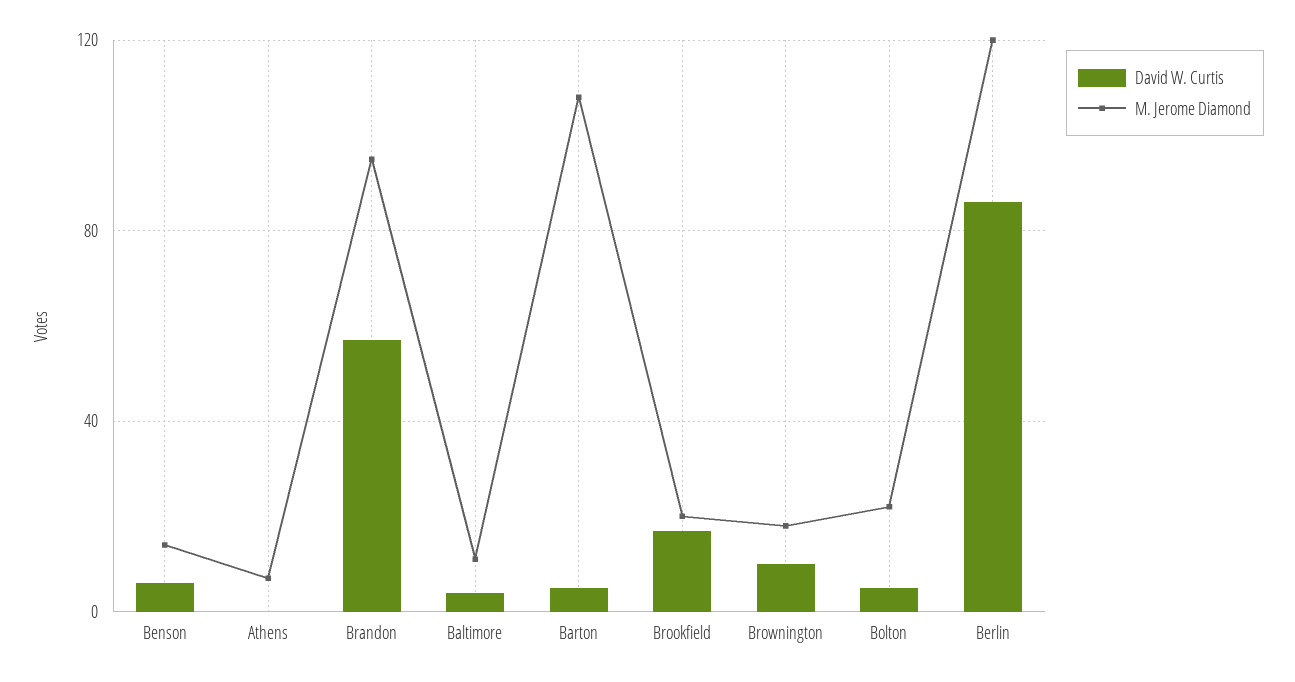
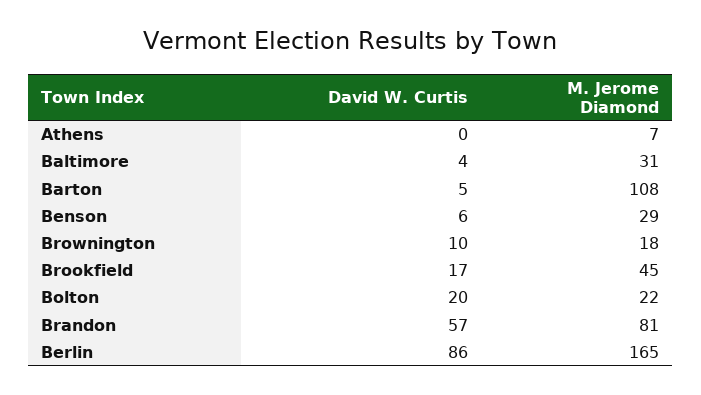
  {
    "David W. Curtis": {
      "Benson": 6,
      "Athens": 0,
      "Brandon": 57,
      "Baltimore": 4,
      "Barton": 5,
      "Brookfield": 17,
      "Brownington": 10,
-     "Bolton": 5,
+     "Bolton": 20,
      "Berlin": 86
    },
    "M. Jerome Diamond": {
-     "Benson": 15,
+     "Benson": 29,
      "Athens": 7,
-     "Brandon": 95,
+     "Brandon": 81,
-     "Baltimore": 10,
+     "Baltimore": 31,
      "Barton": 108,
-     "Brookfield": 20,
+     "Brookfield": 45,
      "Brownington": 18,
      "Bolton": 22,
-     "Berlin": 120
+     "Berlin": 165
    }
  }

